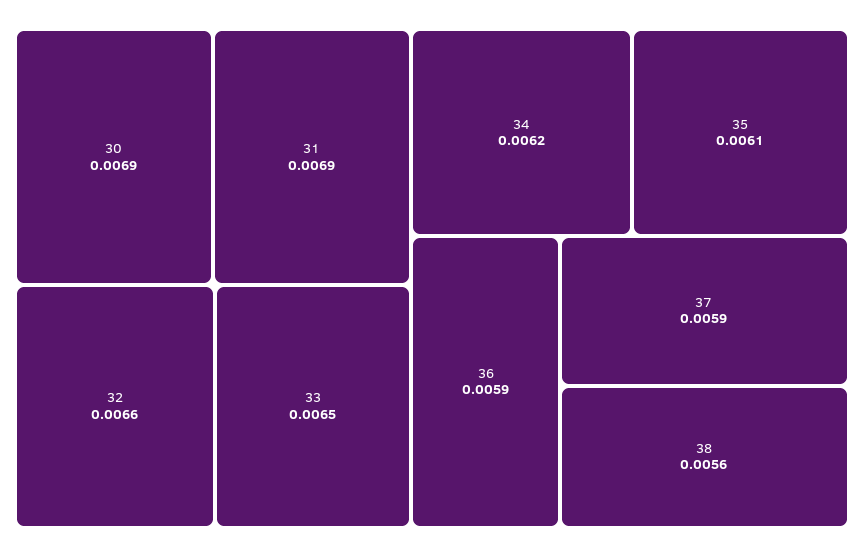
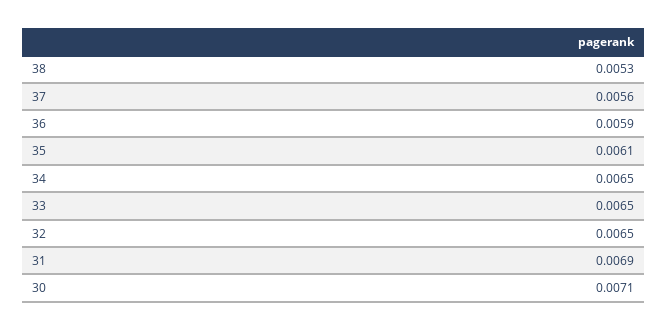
  {
-   "30": 0.0069,
+   "30": 0.0071,
    "31": 0.0069,
-   "32": 0.0066,
+   "32": 0.0065,
    "33": 0.0065,
-   "34": 0.0062,
+   "34": 0.0065,
    "35": 0.0061,
    "36": 0.0059,
-   "37": 0.0059,
+   "37": 0.0056,
-   "38": 0.0056
+   "38": 0.0053
  }

